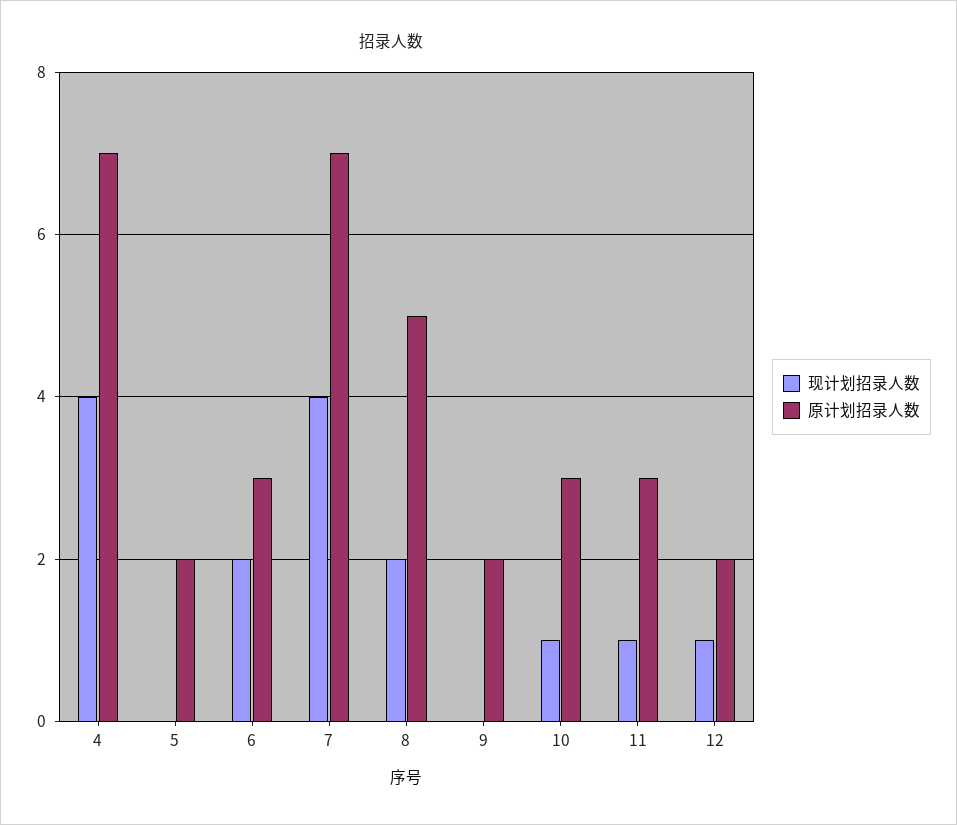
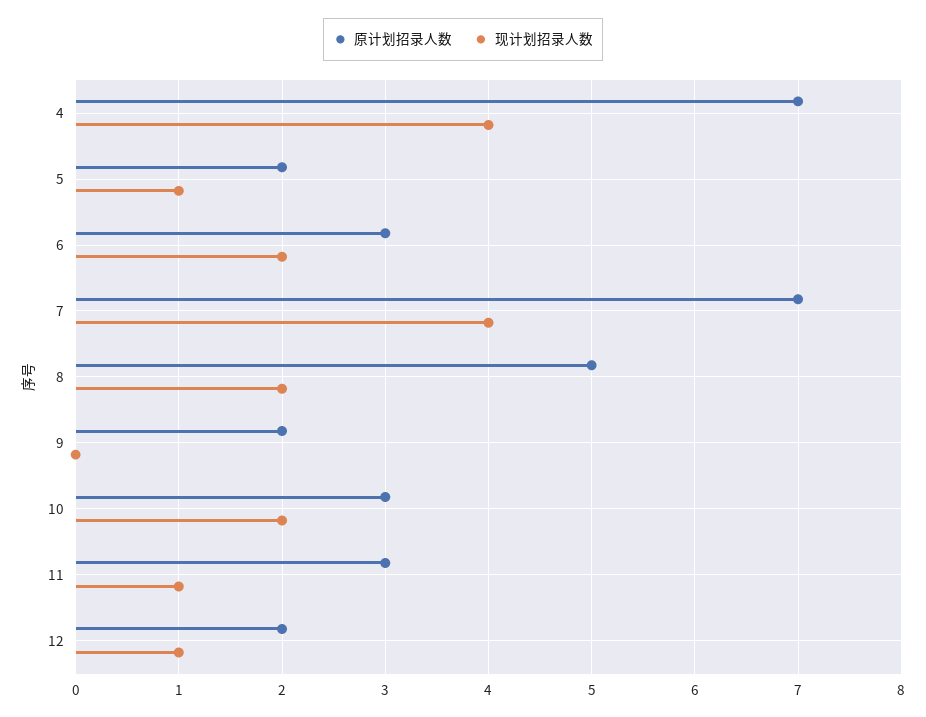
  {
    "现计划招录人数": {
      "4": 4,
-     "5": 0,
+     "5": 1,
      "6": 2,
      "7": 4,
      "8": 2,
      "9": 0,
-     "10": 1,
+     "10": 2,
      "11": 1,
      "12": 1
    },
    "原计划招录人数": {
      "4": 7,
      "5": 2,
      "6": 3,
      "7": 7,
      "8": 5,
      "9": 2,
      "10": 3,
      "11": 3,
      "12": 2
    }
  }

